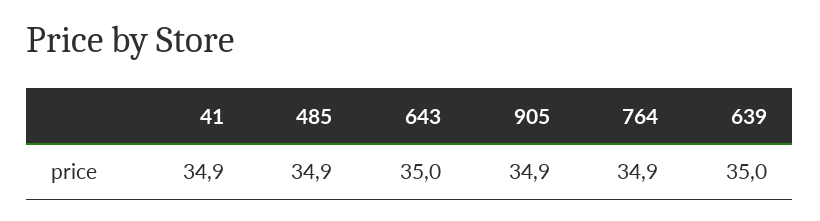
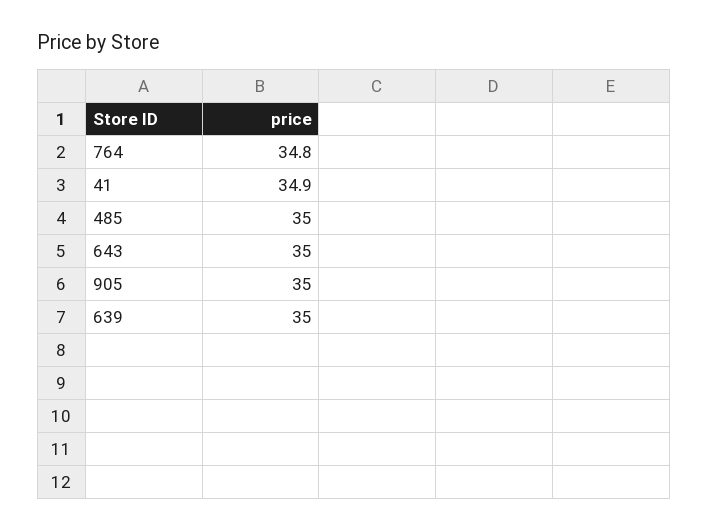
  {
    "41": 34.9,
-   "485": 34.9,
+   "485": 35,
    "643": 35,
-   "905": 34.9,
+   "905": 35,
-   "764": 34.9,
+   "764": 34.8,
    "639": 35
  }

